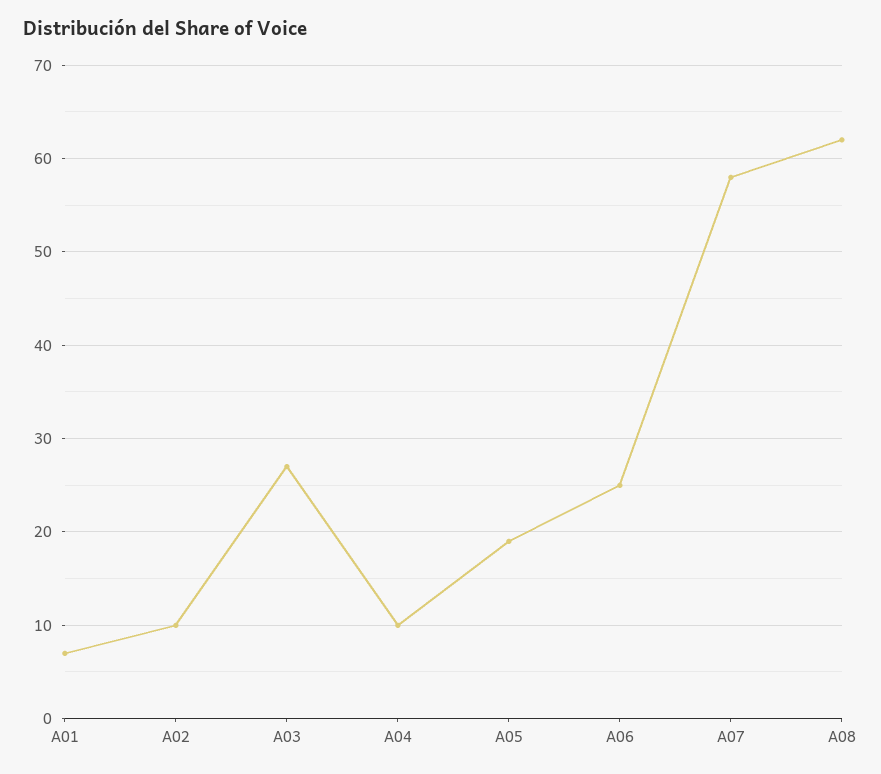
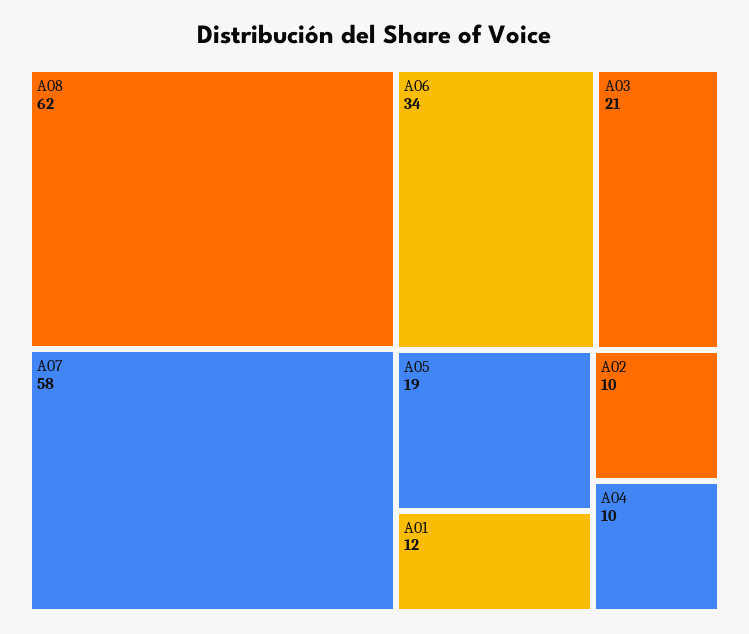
  {
-   "A01": 7,
+   "A01": 12,
    "A02": 10,
-   "A03": 27,
+   "A03": 21,
    "A04": 10,
    "A05": 19,
-   "A06": 25,
+   "A06": 34,
    "A07": 58,
    "A08": 62
  }

